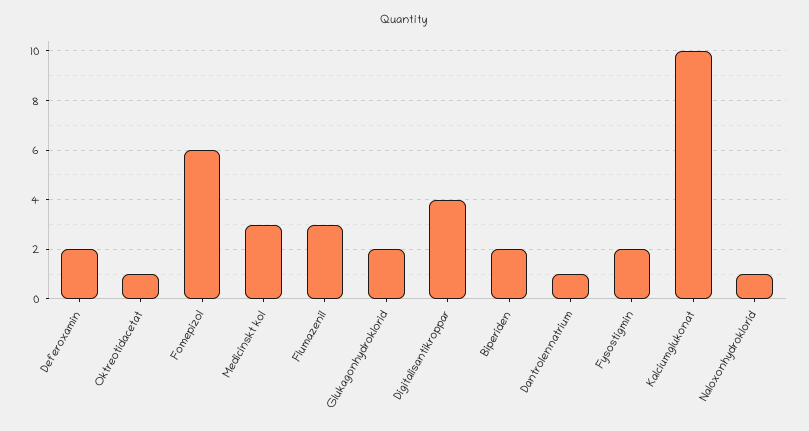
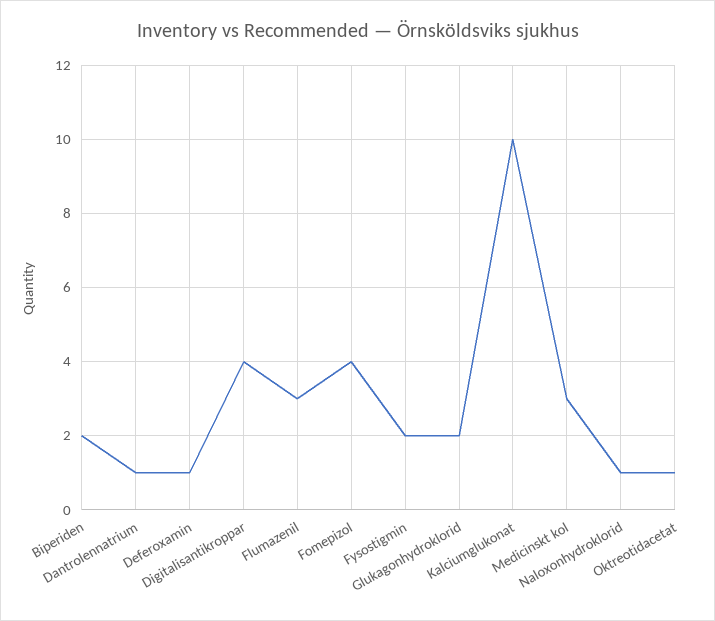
  {
-   "Deferoxamin": 2,
+   "Deferoxamin": 1,
    "Oktreotidacetat": 1,
-   "Fomepizol": 6,
+   "Fomepizol": 4,
    "Medicinskt kol": 3,
    "Flumazenil": 3,
    "Glukagonhydroklorid": 2,
    "Digitalisantikroppar": 4,
    "Biperiden": 2,
    "Dantrolennatrium": 1,
    "Fysostigmin": 2,
    "Kalciumglukonat": 10,
    "Naloxonhydroklorid": 1
  }

